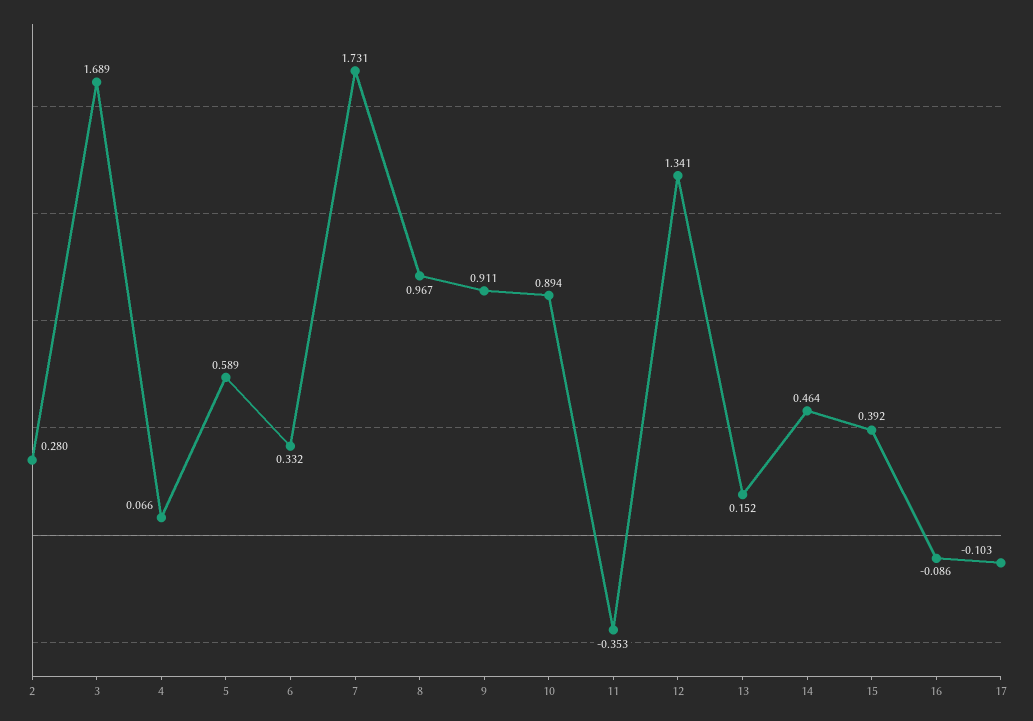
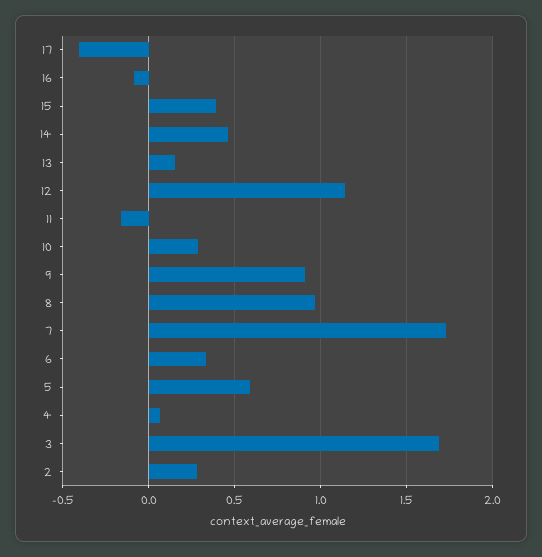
  {
    "2": 0.28,
    "3": 1.689,
    "4": 0.066,
    "5": 0.589,
    "6": 0.332,
    "7": 1.731,
    "8": 0.967,
    "9": 0.911,
-   "10": 0.894,
+   "10": 0.3,
-   "11": -0.353,
+   "11": -0.15,
-   "12": 1.341,
+   "12": 1.15,
    "13": 0.152,
    "14": 0.464,
    "15": 0.392,
    "16": -0.086,
-   "17": -0.103
+   "17": -0.4
  }

